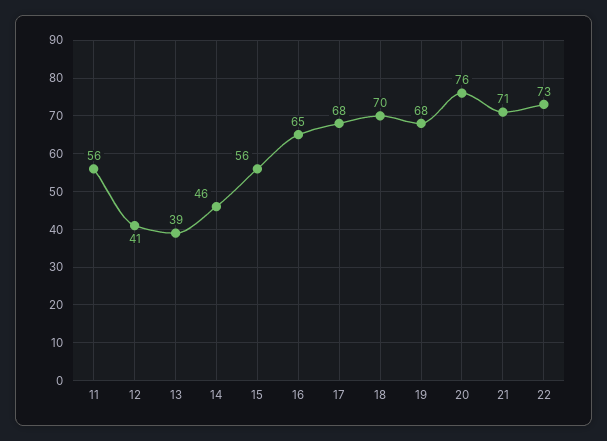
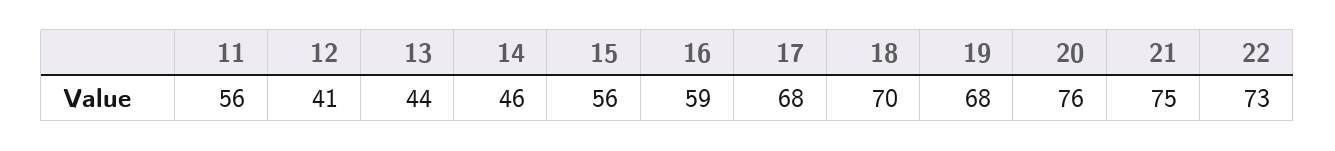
  {
    "11": 56,
    "12": 41,
-   "13": 39,
+   "13": 44,
    "14": 46,
    "15": 56,
-   "16": 65,
+   "16": 59,
    "17": 68,
    "18": 70,
    "19": 68,
    "20": 76,
-   "21": 71,
+   "21": 75,
    "22": 73
  }

